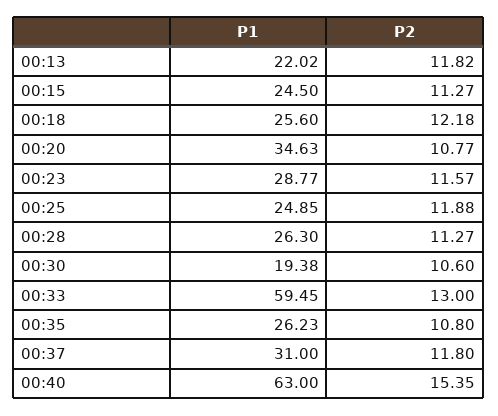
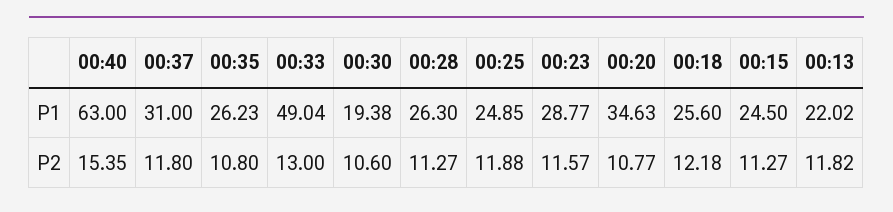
  {
    "P1": {
      "00:13": 22.02,
      "00:15": 24.5,
      "00:18": 25.6,
      "00:20": 34.63,
      "00:23": 28.77,
      "00:25": 24.85,
      "00:28": 26.3,
      "00:30": 19.38,
-     "00:33": 59.45,
+     "00:33": 49.04,
      "00:35": 26.23,
      "00:37": 31,
      "00:40": 63
    },
    "P2": {
      "00:13": 11.82,
      "00:15": 11.27,
      "00:18": 12.18,
      "00:20": 10.77,
      "00:23": 11.57,
      "00:25": 11.88,
      "00:28": 11.27,
      "00:30": 10.6,
      "00:33": 13,
      "00:35": 10.8,
      "00:37": 11.8,
      "00:40": 15.35
    }
  }

